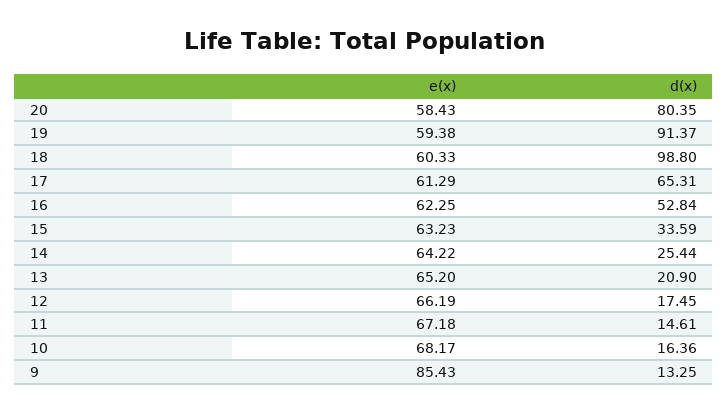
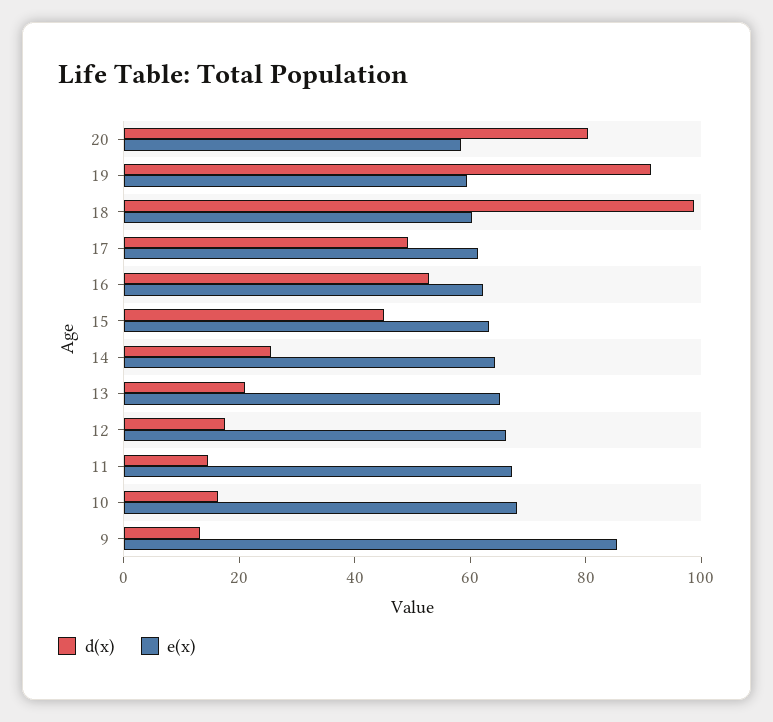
  {
    "e(x)": {
      "20": 58.43,
      "19": 59.38,
      "18": 60.33,
      "17": 61.29,
      "16": 62.25,
      "15": 63.23,
      "14": 64.22,
      "13": 65.2,
      "12": 66.19,
      "11": 67.18,
      "10": 68.17,
      "9": 85.43
    },
    "d(x)": {
      "20": 80.35,
      "19": 91.37,
      "18": 98.8,
-     "17": 65.31,
+     "17": 50,
      "16": 52.84,
-     "15": 33.59,
+     "15": 45,
      "14": 25.44,
      "13": 20.9,
      "12": 17.45,
      "11": 14.61,
      "10": 16.36,
      "9": 13.25
    }
  }

